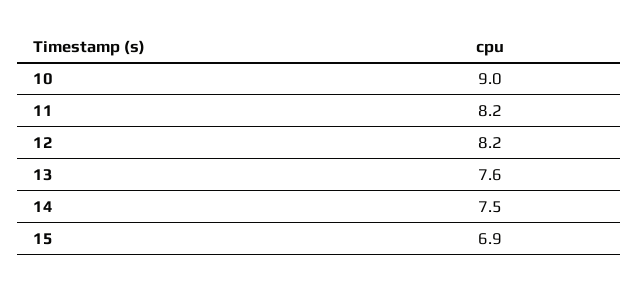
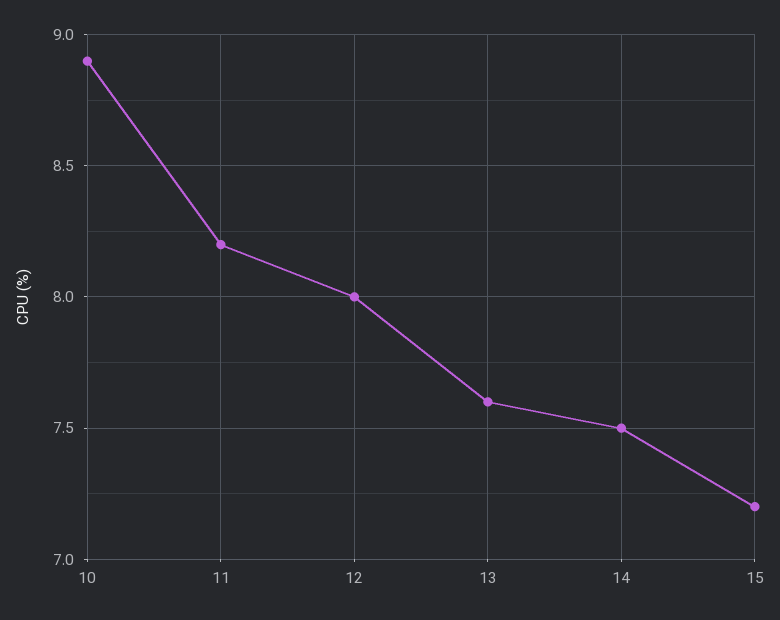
  {
-   "10": 9,
+   "10": 8.9,
    "11": 8.2,
-   "12": 8.2,
+   "12": 8,
    "13": 7.6,
    "14": 7.5,
-   "15": 6.9
+   "15": 7.2
  }

